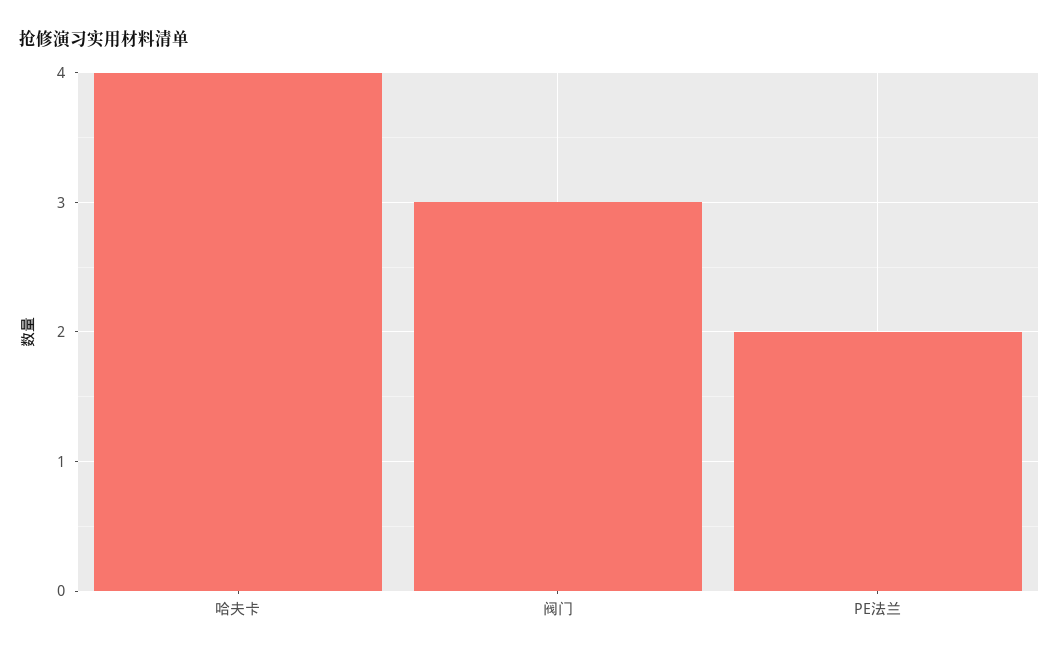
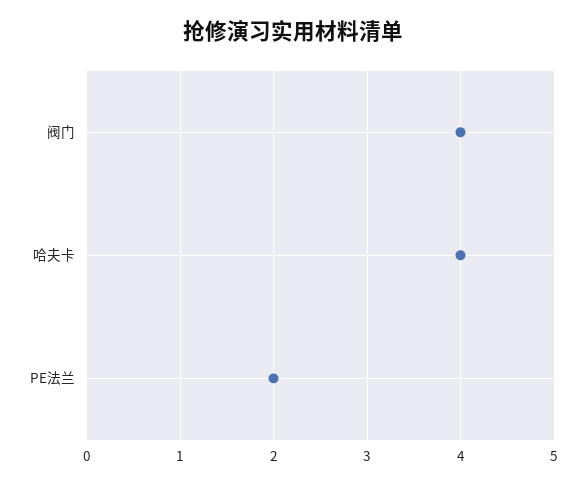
  {
    "哈夫卡": 4,
-   "阀门": 3,
+   "阀门": 4,
    "PE法兰": 2
  }

